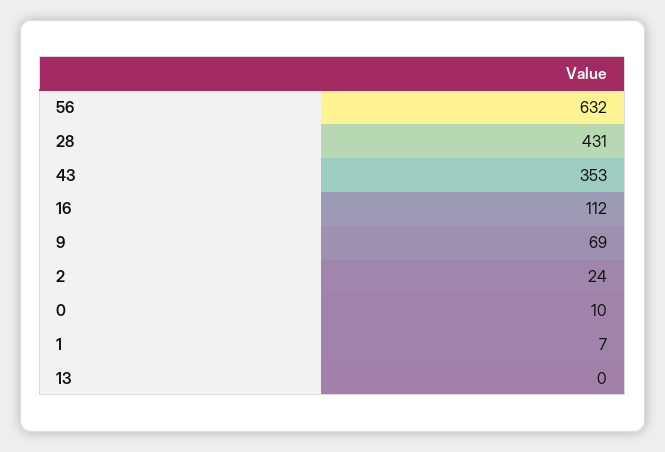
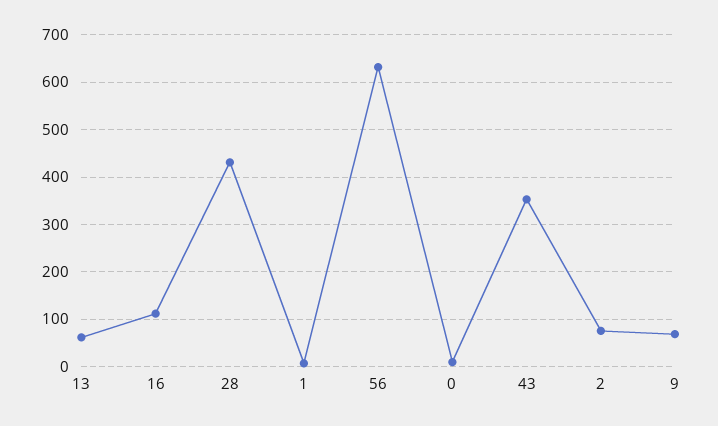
  {
    "56": 632,
    "28": 431,
    "43": 353,
    "16": 112,
    "9": 69,
-   "2": 24,
+   "2": 80,
    "0": 10,
    "1": 7,
-   "13": 0
+   "13": 60
  }

